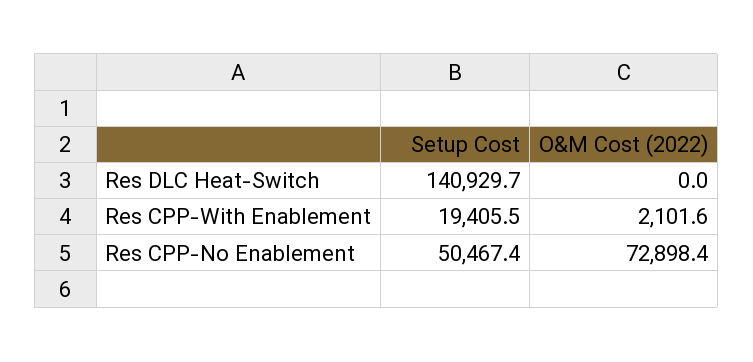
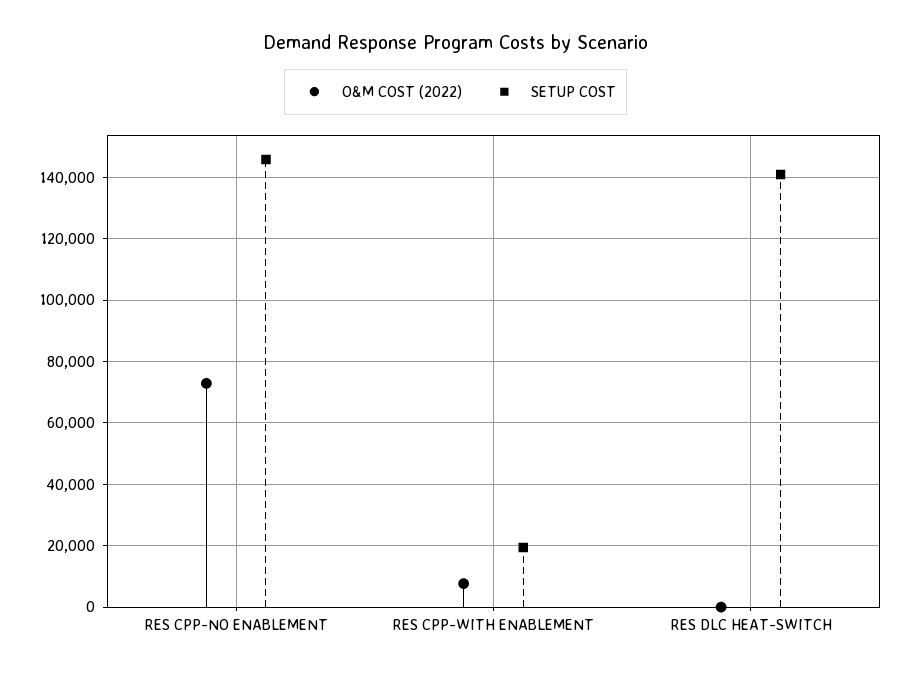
  {
    "Setup Cost": {
      "Res DLC Heat-Switch": 140929.7,
      "Res CPP-With Enablement": 19405.5,
-     "Res CPP-No Enablement": 50467.4
+     "Res CPP-No Enablement": 146000
    },
    "O&M Cost (2022)": {
      "Res DLC Heat-Switch": 0,
-     "Res CPP-With Enablement": 2101.6,
+     "Res CPP-With Enablement": 8000,
      "Res CPP-No Enablement": 72898.4
    }
  }

